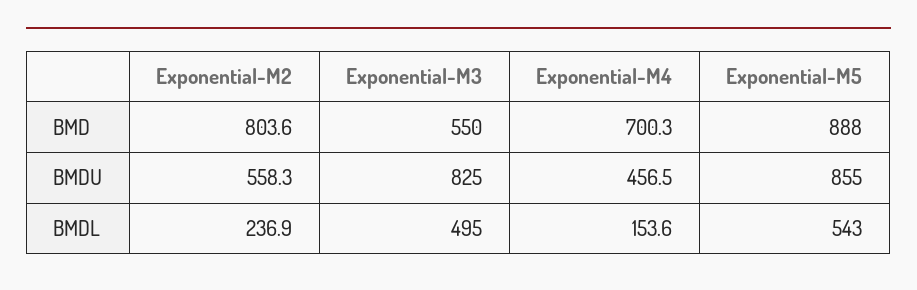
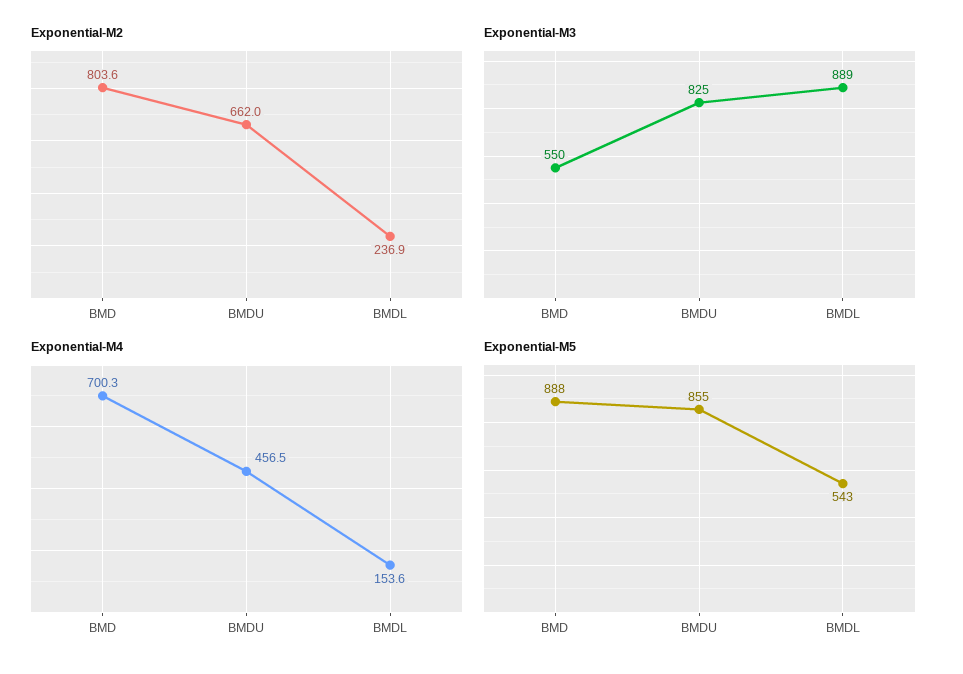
  {
    "Exponential-M2": {
      "BMD": 803.6,
-     "BMDU": 558.3,
+     "BMDU": 662,
      "BMDL": 236.9
    },
    "Exponential-M3": {
      "BMD": 550,
      "BMDU": 825,
-     "BMDL": 495
+     "BMDL": 889
    },
    "Exponential-M4": {
      "BMD": 700.3,
      "BMDU": 456.5,
      "BMDL": 153.6
    },
    "Exponential-M5": {
      "BMD": 888,
      "BMDU": 855,
      "BMDL": 543
    }
  }

